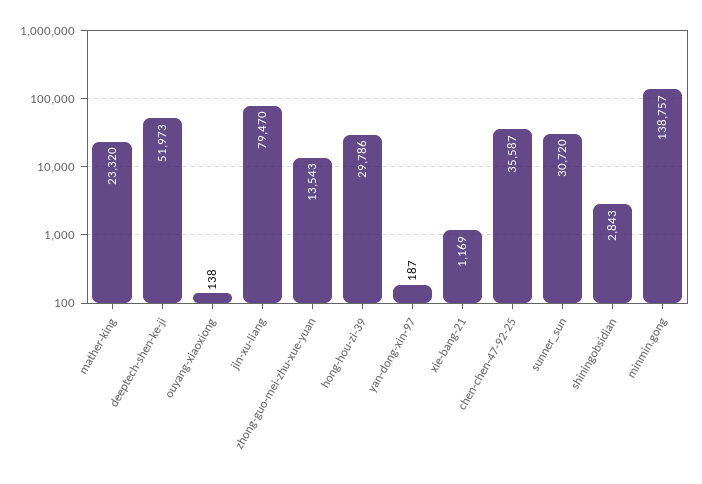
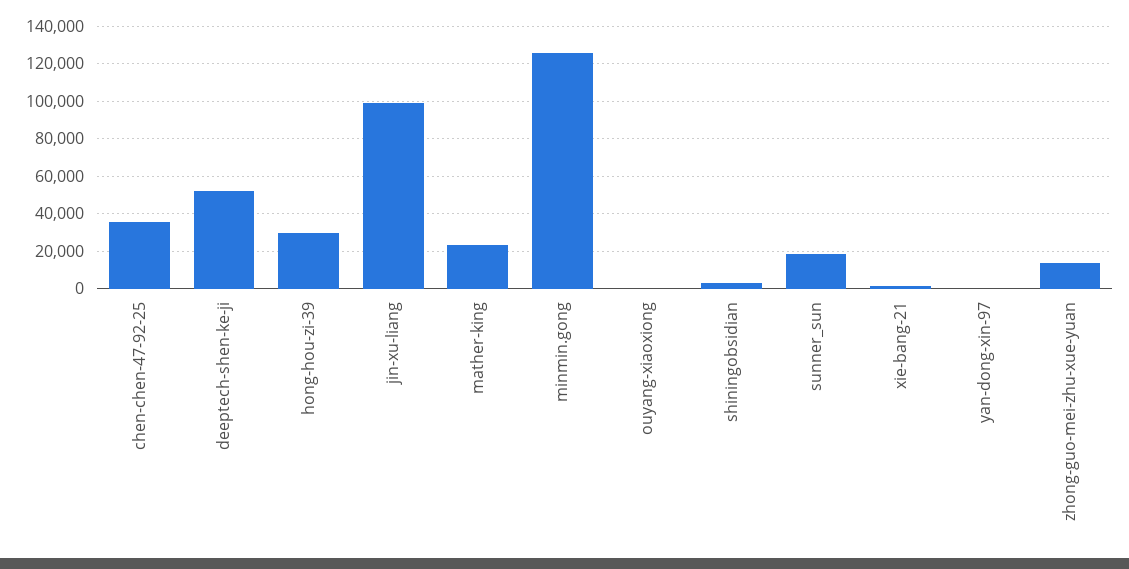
  {
    "mather-king": 23320,
    "deeptech-shen-ke-ji": 51973,
    "ouyang-xiaoxiong": 138,
-   "jin-xu-liang": 79470,
+   "jin-xu-liang": 100000,
    "zhong-guo-mei-zhu-xue-yuan": 13543,
    "hong-hou-zi-39": 29786,
    "yan-dong-xin-97": 187,
    "xie-bang-21": 1169,
    "chen-chen-47-92-25": 35587,
-   "sunner_sun": 30720,
+   "sunner_sun": 20000,
    "shiningobsidian": 2843,
-   "minmin.gong": 138757
+   "minmin.gong": 125000
  }

